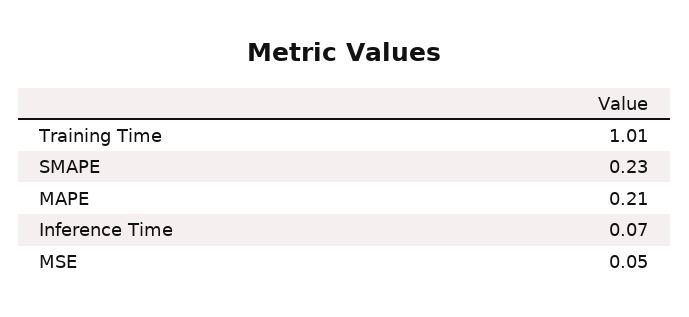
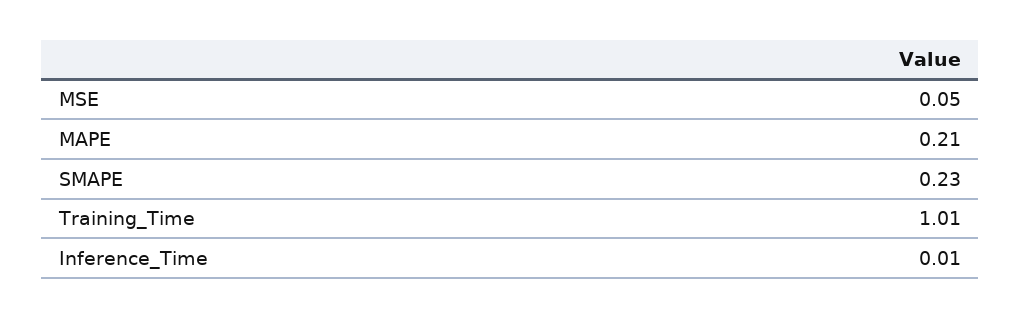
  {
    "Training Time": 1.01,
    "SMAPE": 0.23,
    "MAPE": 0.21,
-   "Inference Time": 0.07,
+   "Inference Time": 0.01,
    "MSE": 0.05
  }

